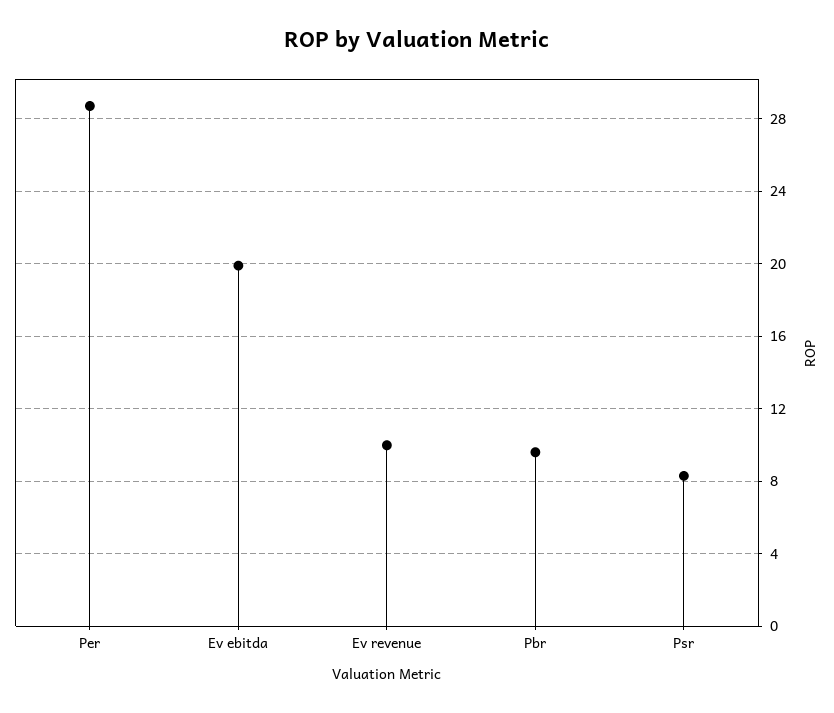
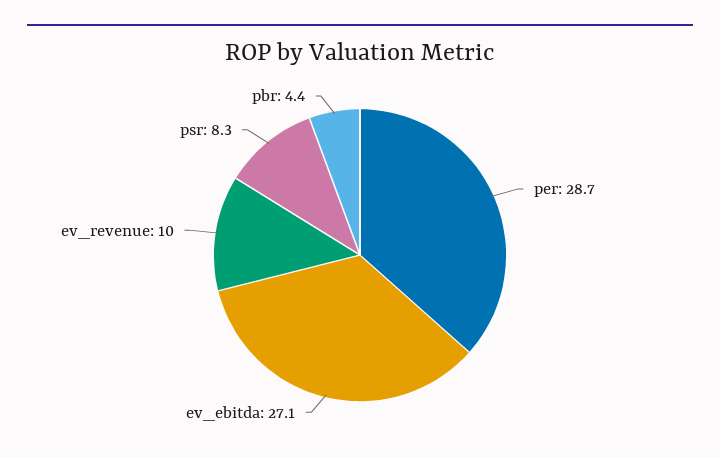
  {
    "Per": 28.7,
-   "Ev ebitda": 20,
+   "Ev ebitda": 27.1,
    "Ev revenue": 10,
-   "Pbr": 9.5,
+   "Pbr": 4.4,
    "Psr": 8.3
  }

